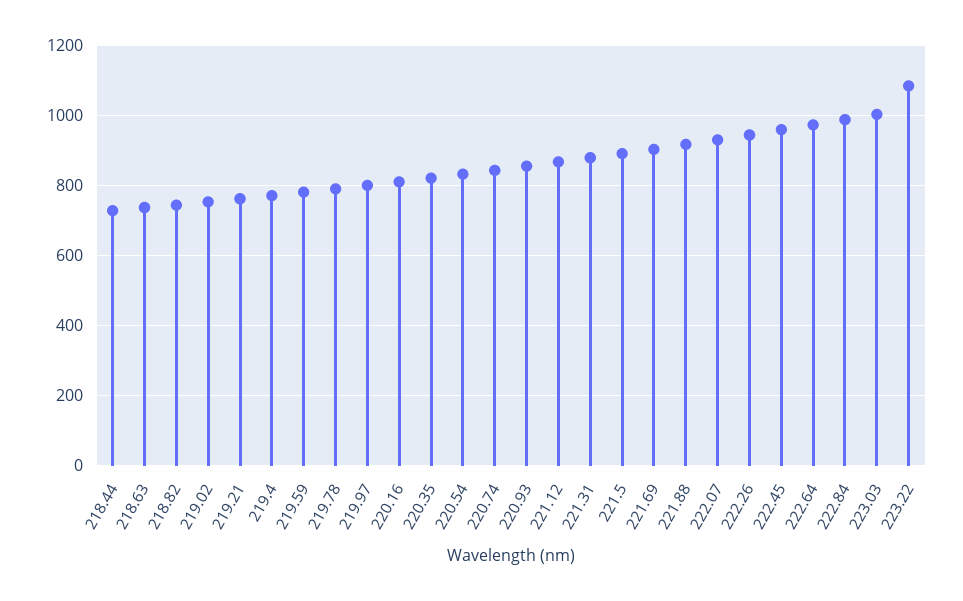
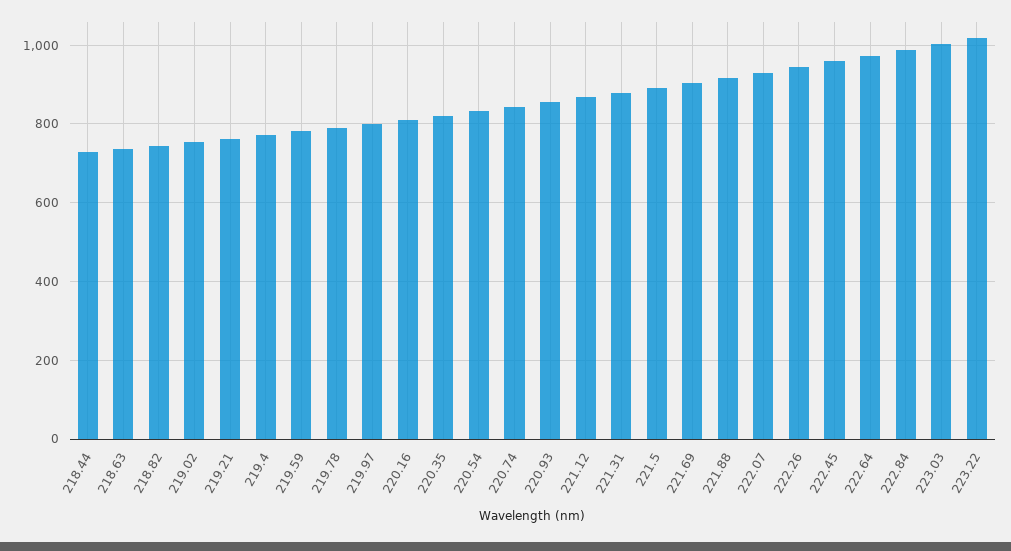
  {
    "218.44": 720,
    "218.63": 740,
    "218.82": 740,
    "219.02": 760,
    "219.21": 760,
    "219.4": 780,
    "219.59": 780,
    "219.78": 800,
    "219.97": 800,
    "220.16": 820,
    "220.35": 820,
    "220.54": 840,
    "220.74": 840,
    "220.93": 860,
    "221.12": 860,
    "221.31": 880,
    "221.5": 900,
    "221.69": 900,
    "221.88": 920,
    "222.07": 940,
    "222.26": 940,
    "222.45": 960,
    "222.64": 980,
    "222.84": 980,
    "223.03": 1000,
-   "223.22": 1080
+   "223.22": 1020
  }

